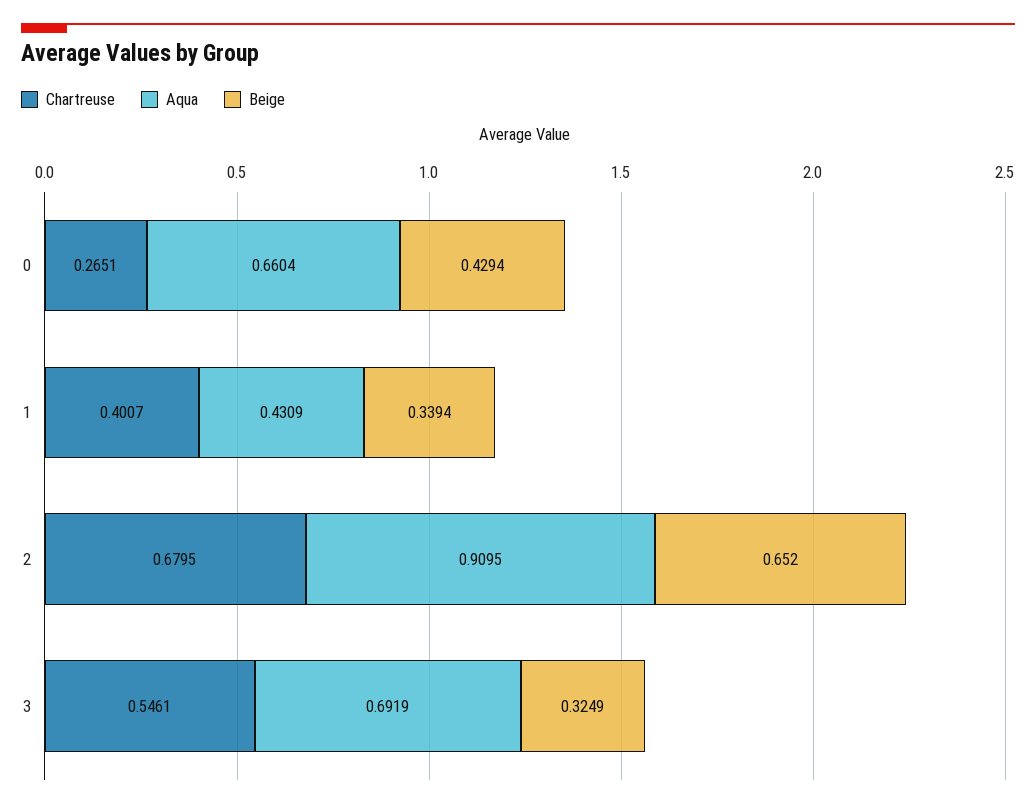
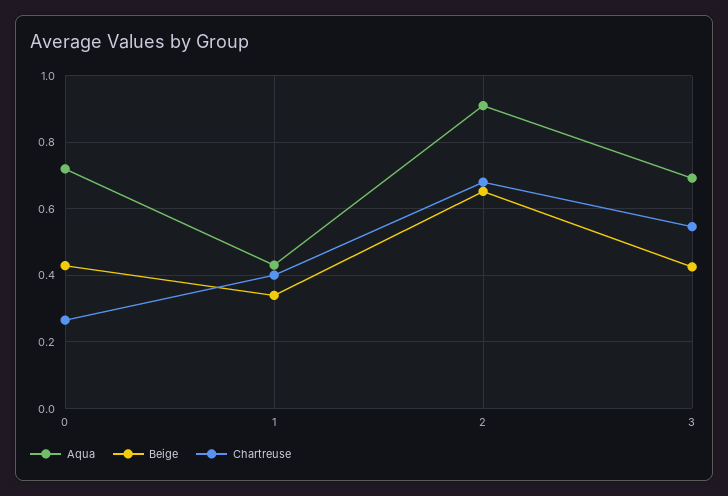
  {
    "Chartreuse": {
      "0": 0.2651,
      "1": 0.4007,
      "2": 0.6795,
      "3": 0.5461
    },
    "Aqua": {
-     "0": 0.6604,
+     "0": 0.72,
      "1": 0.4309,
      "2": 0.9095,
      "3": 0.6919
    },
    "Beige": {
      "0": 0.4294,
      "1": 0.3394,
      "2": 0.652,
-     "3": 0.3249
+     "3": 0.42
    }
  }

